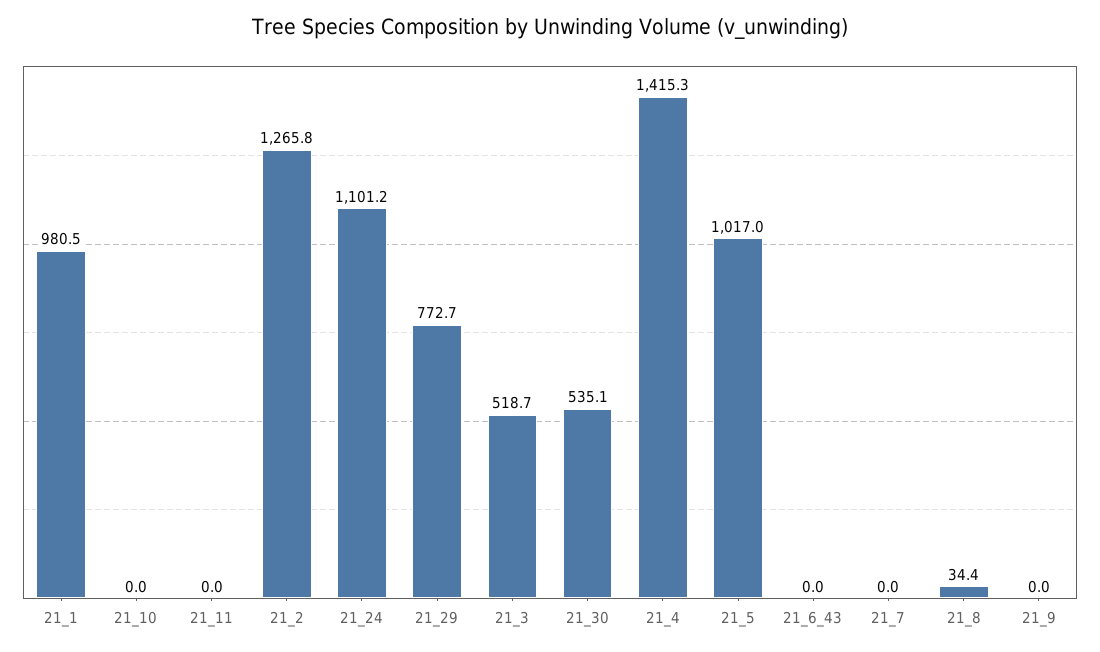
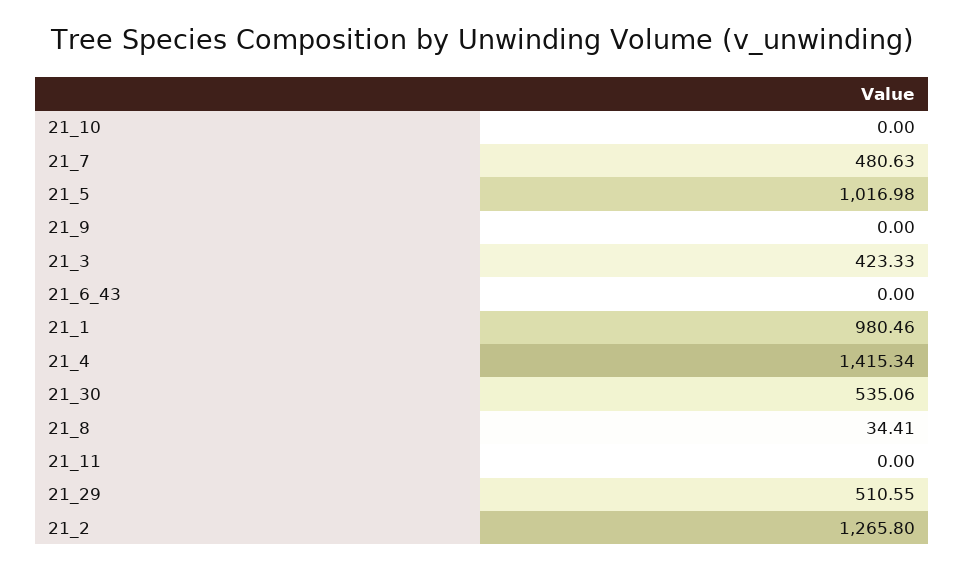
  {
    "21_1": 980.46,
    "21_10": 0,
    "21_11": 0,
    "21_2": 1265.8,
-   "21_24": 1101.2,
-   "21_29": 772.7,
+   "21_29": 510.55,
-   "21_3": 518.7,
+   "21_3": 423.33,
    "21_30": 535.06,
    "21_4": 1415.34,
    "21_5": 1016.98,
    "21_6_43": 0,
-   "21_7": 0,
+   "21_7": 480.63,
    "21_8": 34.41,
    "21_9": 0
  }

